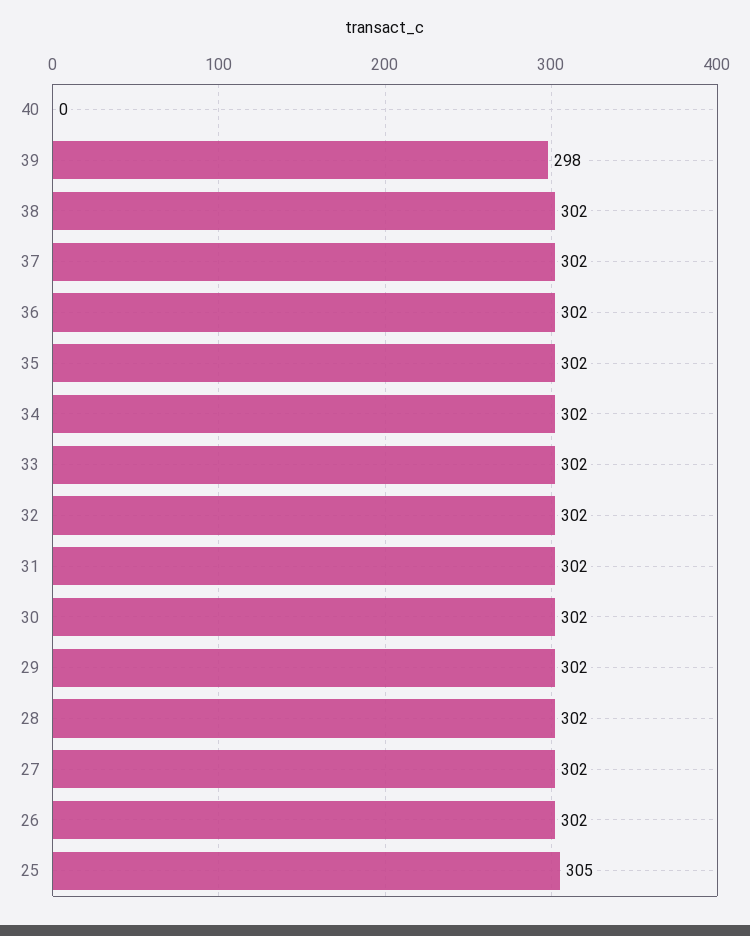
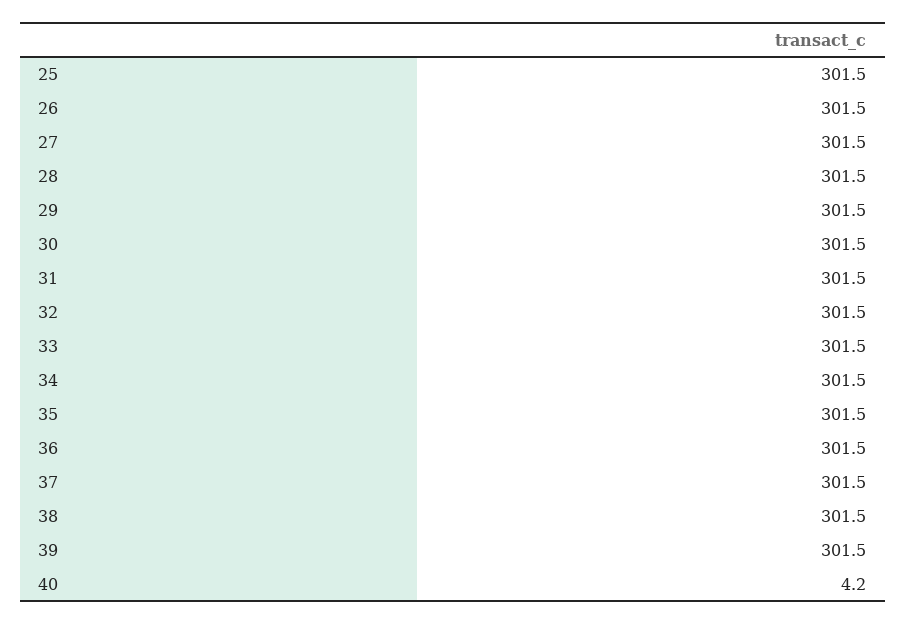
  {
-   "40": 0,
+   "40": 4.2,
-   "39": 298,
+   "39": 301.5,
    "38": 301.5,
    "37": 301.5,
    "36": 301.5,
    "35": 301.5,
    "34": 301.5,
    "33": 301.5,
    "32": 301.5,
    "31": 301.5,
    "30": 301.5,
    "29": 301.5,
    "28": 301.5,
    "27": 301.5,
    "26": 301.5,
-   "25": 305
+   "25": 301.5
  }

